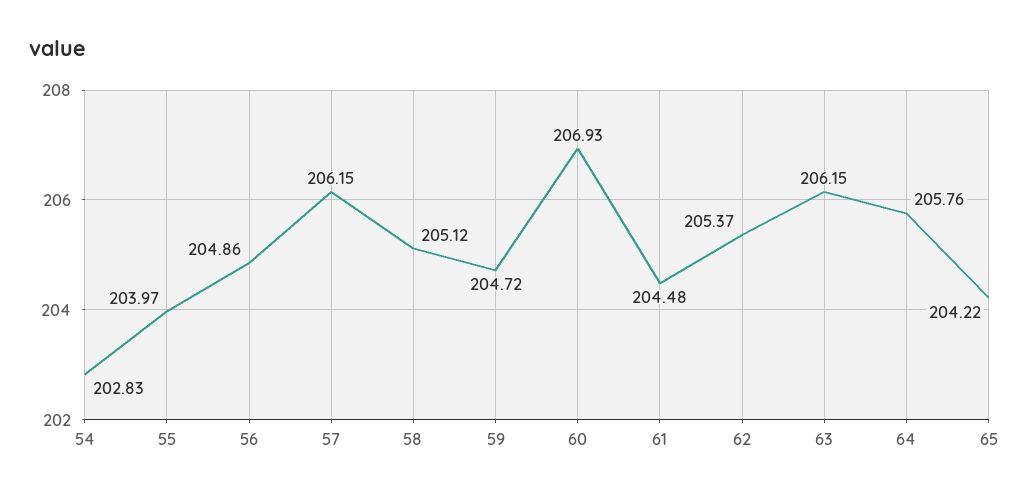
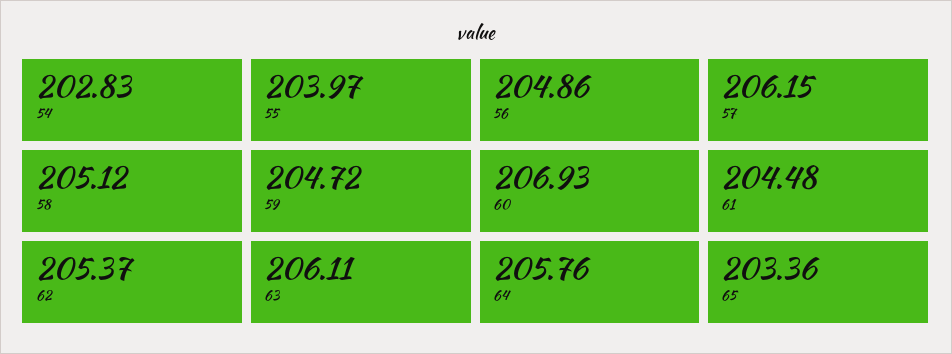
  {
    "54": 202.83,
    "55": 203.97,
    "56": 204.86,
    "57": 206.15,
    "58": 205.12,
    "59": 204.72,
    "60": 206.93,
    "61": 204.48,
    "62": 205.37,
-   "63": 206.15,
+   "63": 206.11,
    "64": 205.76,
-   "65": 204.22
+   "65": 203.36
  }

